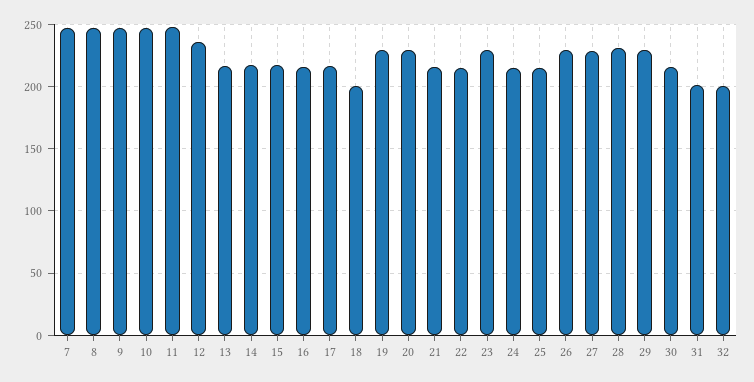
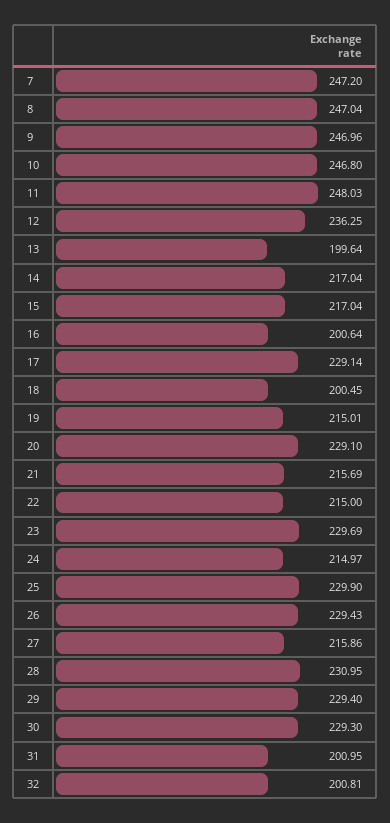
  {
    "7": 247.2,
    "8": 247.04,
    "9": 246.96,
    "10": 246.8,
    "11": 248.03,
    "12": 236.25,
-   "13": 215,
+   "13": 199.64,
    "14": 217.04,
    "15": 217.04,
-   "16": 215,
+   "16": 200.64,
-   "17": 215,
+   "17": 229.14,
    "18": 200.45,
-   "19": 230,
+   "19": 215.01,
    "20": 229.1,
    "21": 215.69,
    "22": 215,
    "23": 229.69,
    "24": 214.97,
-   "25": 215,
+   "25": 229.9,
    "26": 229.43,
-   "27": 230,
+   "27": 215.86,
    "28": 230.95,
    "29": 229.4,
-   "30": 215,
+   "30": 229.3,
    "31": 200.95,
    "32": 200.81
  }

